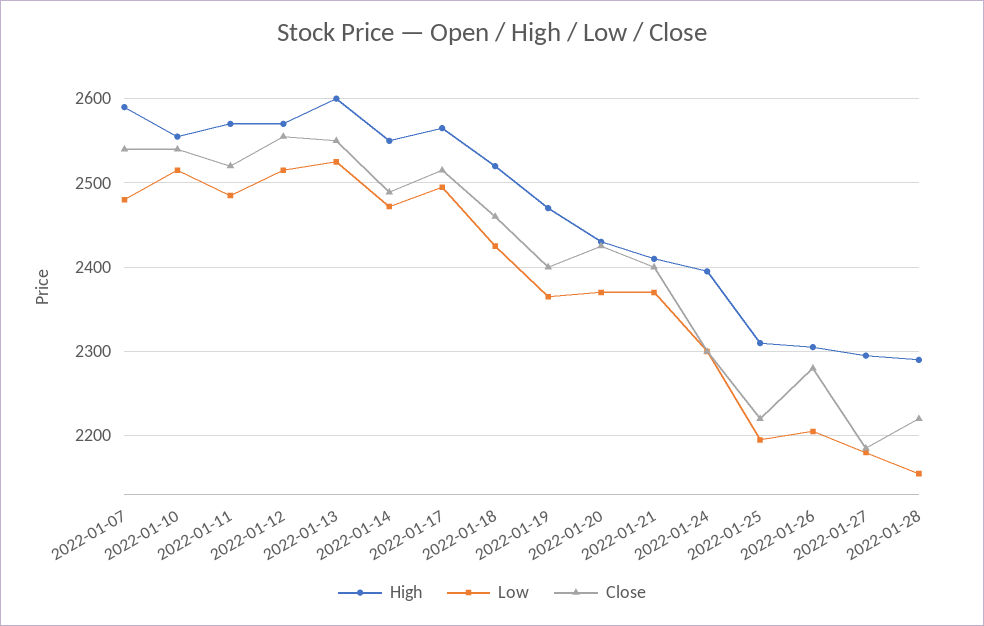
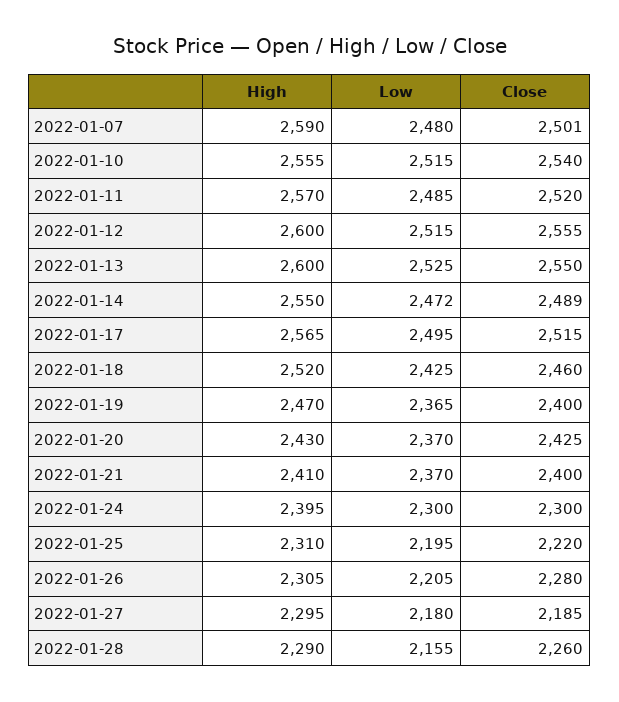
  {
    "High": {
      "2022-01-07": 2590,
      "2022-01-10": 2555,
      "2022-01-11": 2570,
-     "2022-01-12": 2570,
+     "2022-01-12": 2600,
      "2022-01-13": 2600,
      "2022-01-14": 2550,
      "2022-01-17": 2565,
      "2022-01-18": 2520,
      "2022-01-19": 2470,
      "2022-01-20": 2430,
      "2022-01-21": 2410,
      "2022-01-24": 2395,
      "2022-01-25": 2310,
      "2022-01-26": 2305,
      "2022-01-27": 2295,
      "2022-01-28": 2290
    },
    "Low": {
      "2022-01-07": 2480,
      "2022-01-10": 2515,
      "2022-01-11": 2485,
      "2022-01-12": 2515,
      "2022-01-13": 2525,
      "2022-01-14": 2472,
      "2022-01-17": 2495,
      "2022-01-18": 2425,
      "2022-01-19": 2365,
      "2022-01-20": 2370,
      "2022-01-21": 2370,
      "2022-01-24": 2300,
      "2022-01-25": 2195,
      "2022-01-26": 2205,
      "2022-01-27": 2180,
      "2022-01-28": 2155
    },
    "Close": {
-     "2022-01-07": 2540,
+     "2022-01-07": 2501,
      "2022-01-10": 2540,
      "2022-01-11": 2520,
      "2022-01-12": 2555,
      "2022-01-13": 2550,
      "2022-01-14": 2489,
      "2022-01-17": 2515,
      "2022-01-18": 2460,
      "2022-01-19": 2400,
      "2022-01-20": 2425,
      "2022-01-21": 2400,
      "2022-01-24": 2300,
      "2022-01-25": 2220,
      "2022-01-26": 2280,
      "2022-01-27": 2185,
-     "2022-01-28": 2220
+     "2022-01-28": 2260
    }
  }

